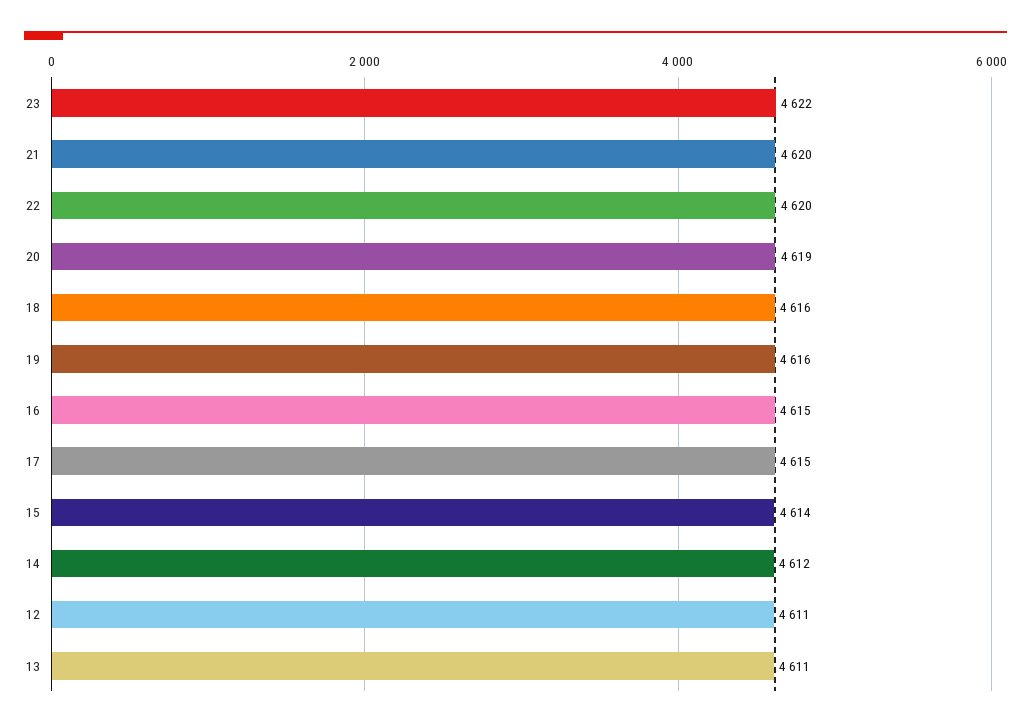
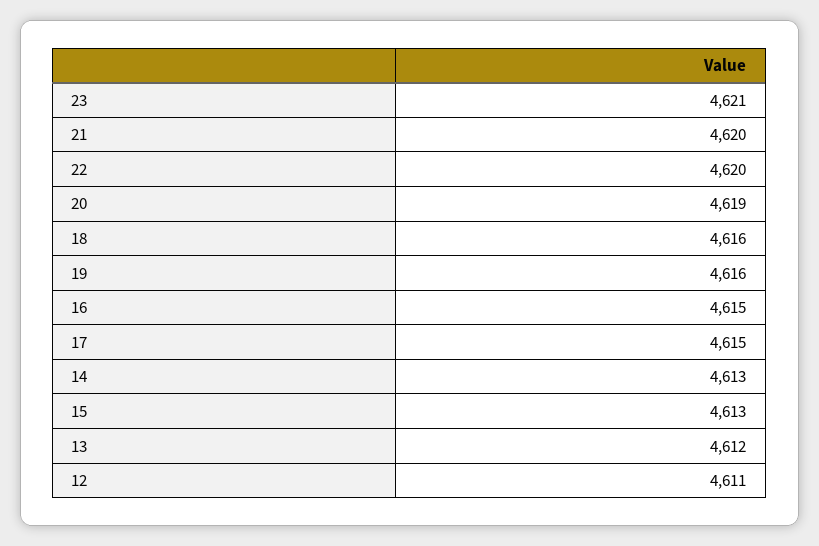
  {
-   "23": 4622,
+   "23": 4621,
    "21": 4620,
    "22": 4620,
    "20": 4619,
    "18": 4616,
    "19": 4616,
    "16": 4615,
    "17": 4615,
-   "15": 4614,
+   "15": 4613,
-   "14": 4612,
+   "14": 4613,
    "12": 4611,
-   "13": 4611
+   "13": 4612
  }

